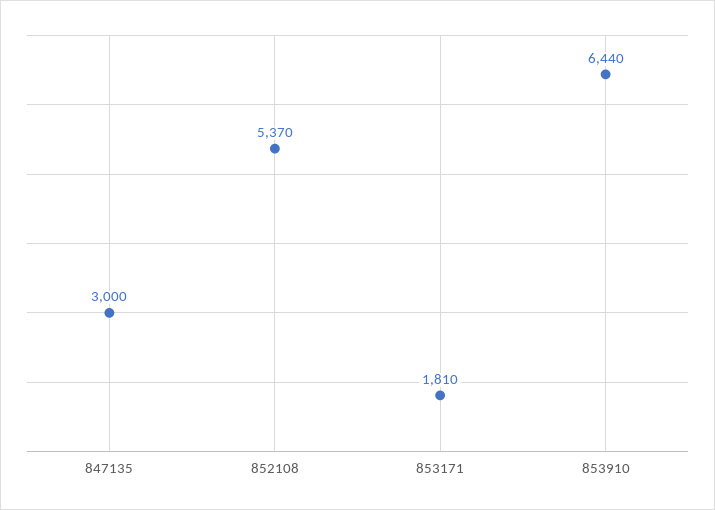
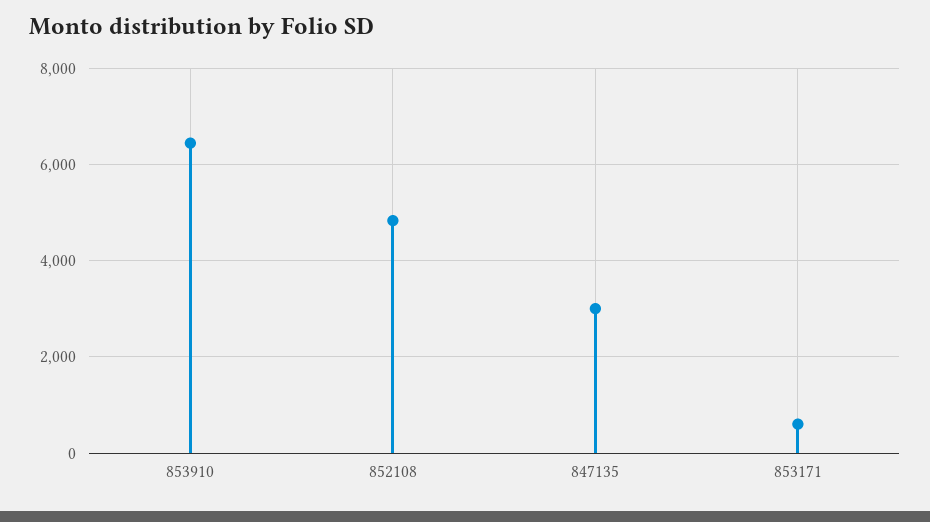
  {
    "847135": 3000,
-   "852108": 5370,
+   "852108": 4800,
-   "853171": 1810,
+   "853171": 600,
    "853910": 6440
  }

